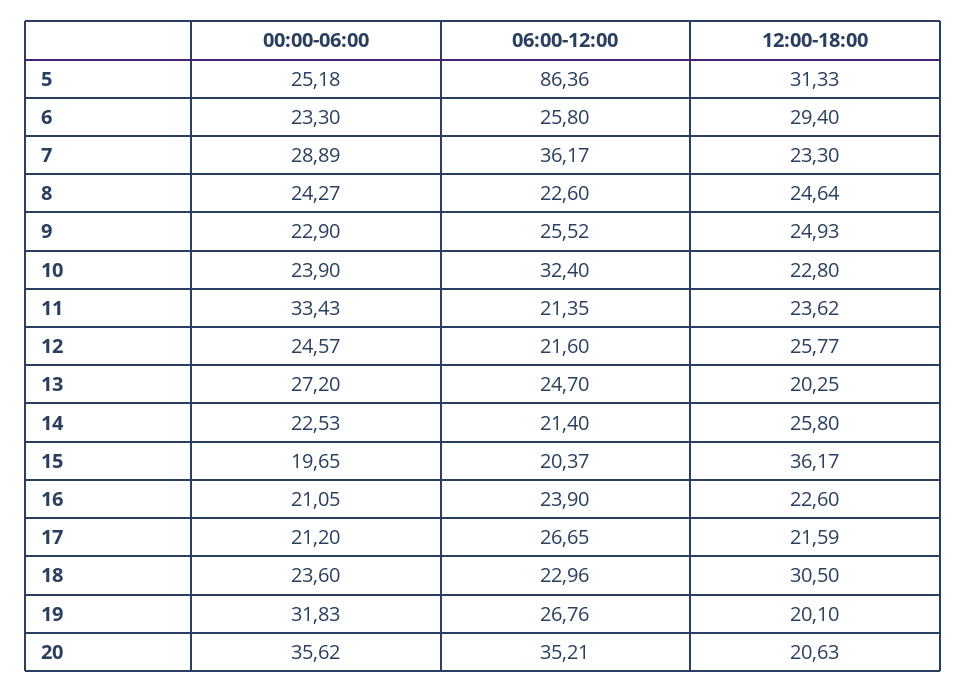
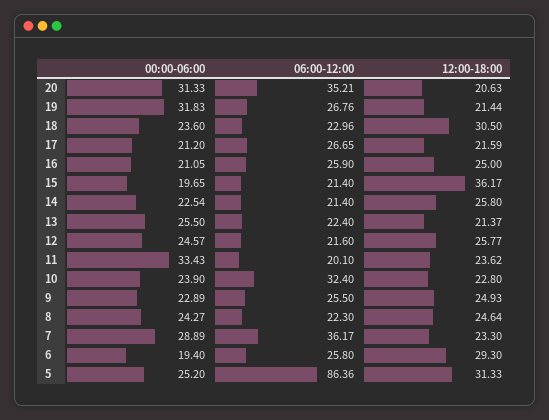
  {
    "00:00-06:00": {
-     "5": 25.18,
+     "5": 25.2,
-     "6": 23.3,
+     "6": 19.4,
      "7": 28.89,
      "8": 24.27,
-     "9": 22.9,
+     "9": 22.89,
      "10": 23.9,
      "11": 33.43,
      "12": 24.57,
-     "13": 27.2,
+     "13": 25.5,
-     "14": 22.53,
+     "14": 22.54,
      "15": 19.65,
      "16": 21.05,
      "17": 21.2,
      "18": 23.6,
      "19": 31.83,
-     "20": 35.62
+     "20": 31.33
    },
    "06:00-12:00": {
      "5": 86.36,
      "6": 25.8,
      "7": 36.17,
-     "8": 22.6,
+     "8": 22.3,
-     "9": 25.52,
+     "9": 25.5,
      "10": 32.4,
-     "11": 21.35,
+     "11": 20.1,
      "12": 21.6,
-     "13": 24.7,
+     "13": 22.4,
      "14": 21.4,
-     "15": 20.37,
+     "15": 21.4,
-     "16": 23.9,
+     "16": 25.9,
      "17": 26.65,
      "18": 22.96,
      "19": 26.76,
      "20": 35.21
    },
    "12:00-18:00": {
      "5": 31.33,
-     "6": 29.4,
+     "6": 29.3,
      "7": 23.3,
      "8": 24.64,
      "9": 24.93,
      "10": 22.8,
      "11": 23.62,
      "12": 25.77,
-     "13": 20.25,
+     "13": 21.37,
      "14": 25.8,
      "15": 36.17,
-     "16": 22.6,
+     "16": 25,
      "17": 21.59,
      "18": 30.5,
-     "19": 20.1,
+     "19": 21.44,
      "20": 20.63
    }
  }

